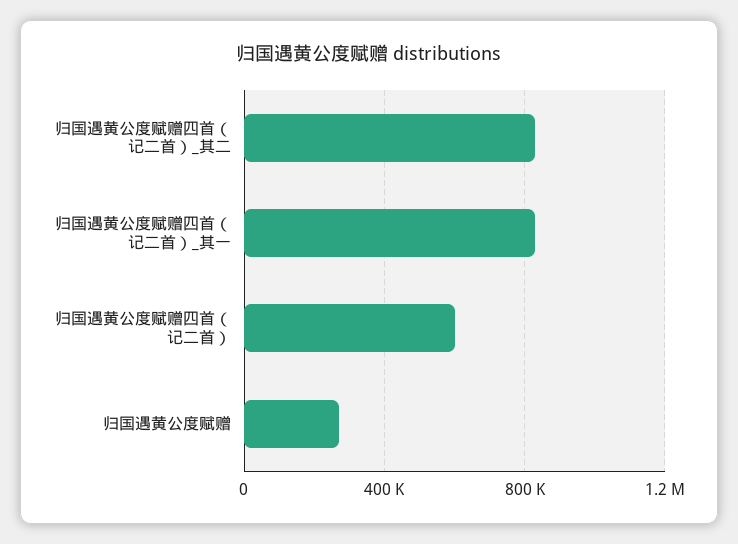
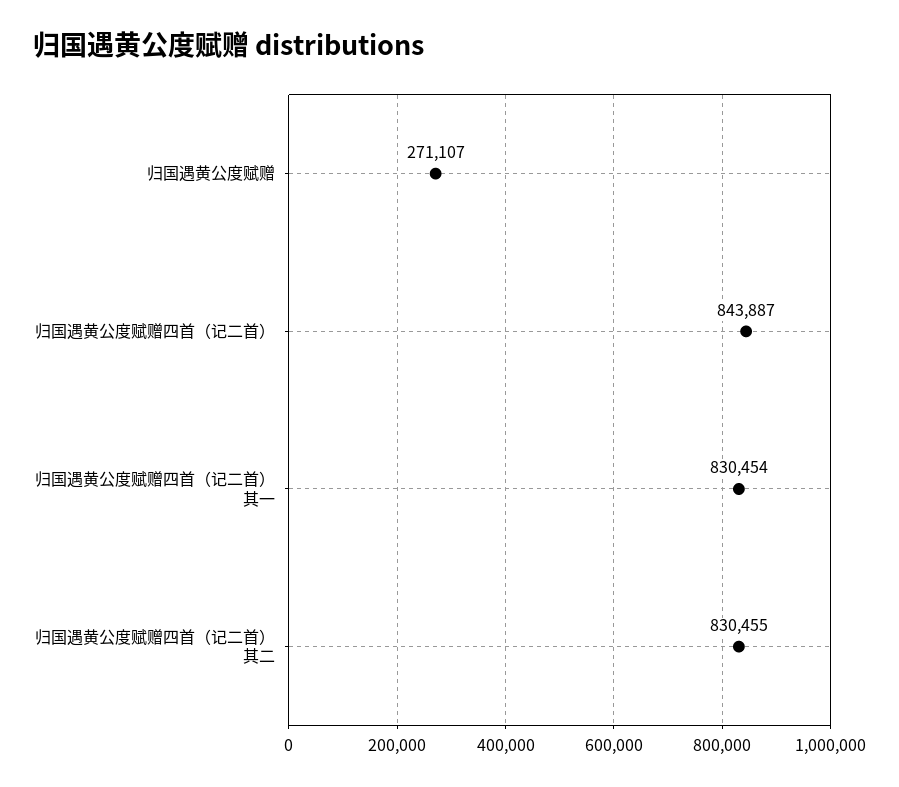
  {
    "归国遇黄公度赋赠四首（记二首）_其二": 830455,
    "归国遇黄公度赋赠四首（记二首）_其一": 830454,
-   "归国遇黄公度赋赠四首（记二首）": 600000,
+   "归国遇黄公度赋赠四首（记二首）": 843887,
    "归国遇黄公度赋赠": 271107
  }

